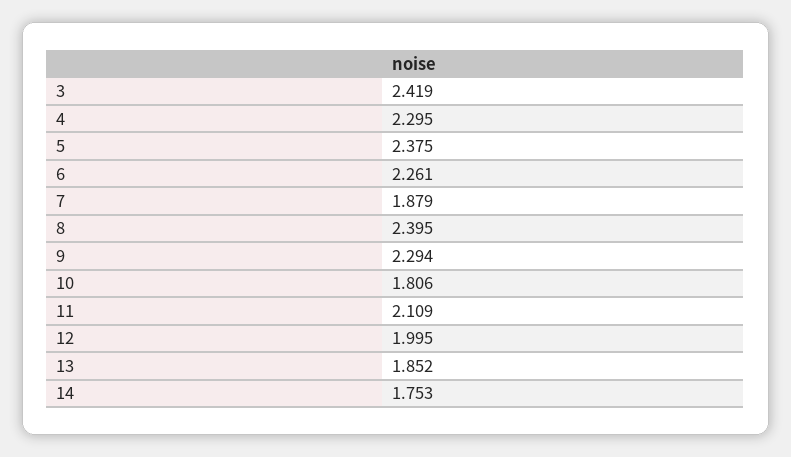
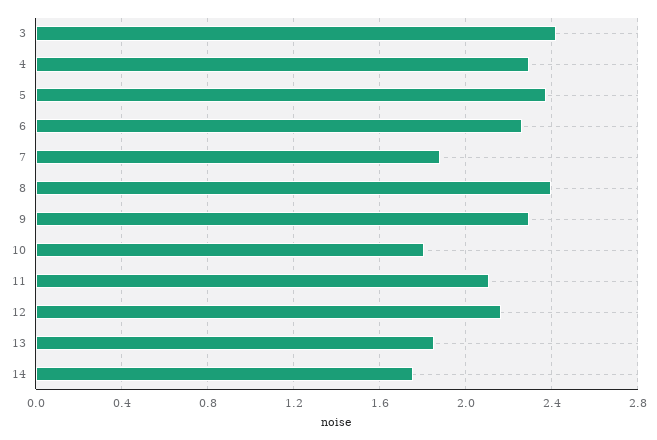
  {
    "3": 2.419,
    "4": 2.295,
    "5": 2.375,
    "6": 2.261,
    "7": 1.879,
    "8": 2.395,
    "9": 2.294,
    "10": 1.806,
    "11": 2.109,
-   "12": 1.995,
+   "12": 2.15,
    "13": 1.852,
    "14": 1.753
  }

